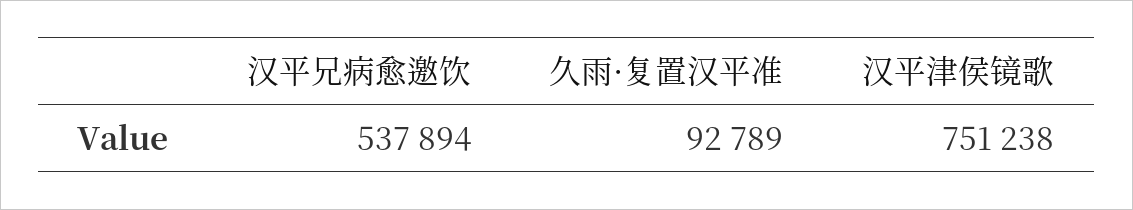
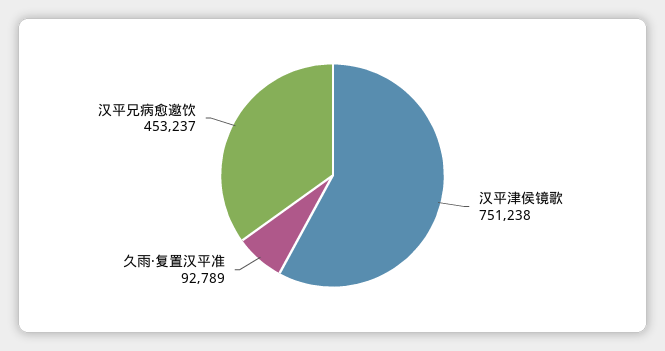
  {
-   "汉平兄病愈邀饮": 537894,
+   "汉平兄病愈邀饮": 453237,
    "久雨·复置汉平准": 92789,
    "汉平津侯镜歌": 751238
  }

